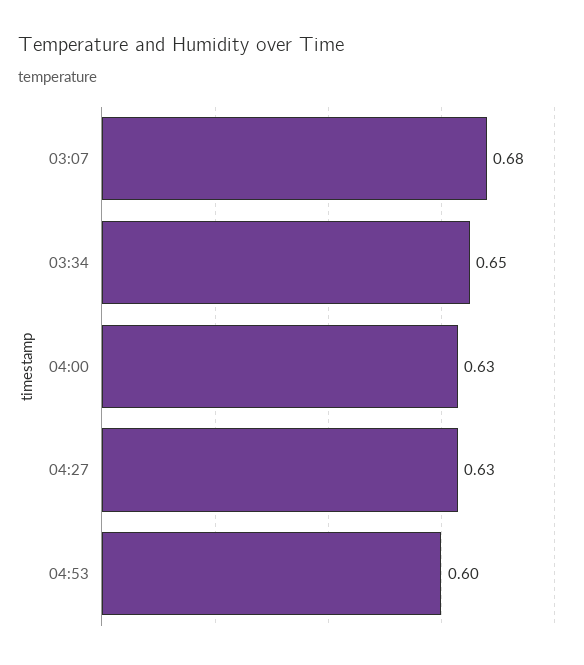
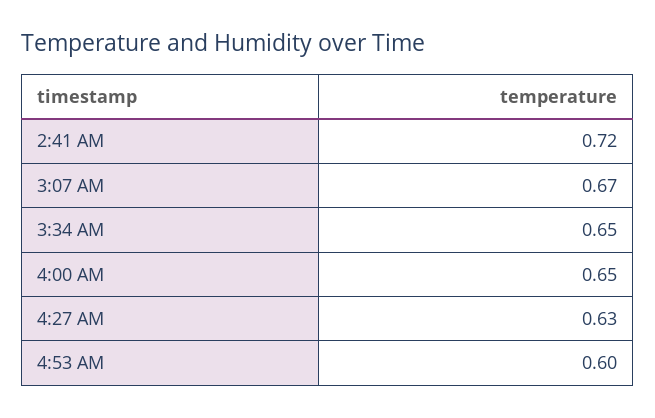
  {
-   "03:07": 0.68,
+   "03:07": 0.67,
    "03:34": 0.65,
-   "04:00": 0.63,
+   "04:00": 0.65,
    "04:27": 0.63,
-   "04:53": 0.6
+   "04:53": 0.6,
+   "2:41 AM": 0.72
  }

